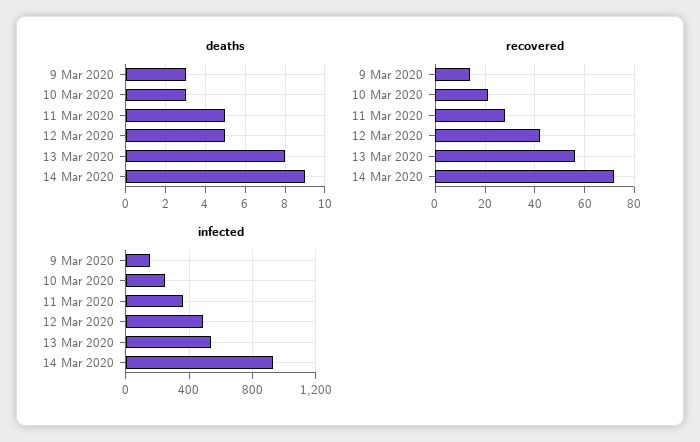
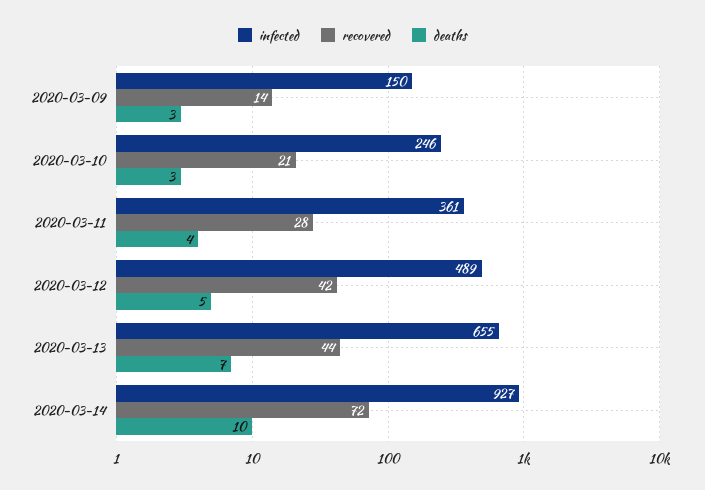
  {
    "deaths": {
      "9 Mar 2020": 3,
      "10 Mar 2020": 3,
-     "11 Mar 2020": 5,
+     "11 Mar 2020": 4,
      "12 Mar 2020": 5,
-     "13 Mar 2020": 8,
+     "13 Mar 2020": 7,
-     "14 Mar 2020": 9
+     "14 Mar 2020": 10
    },
    "recovered": {
      "9 Mar 2020": 14,
      "10 Mar 2020": 21,
      "11 Mar 2020": 28,
      "12 Mar 2020": 42,
-     "13 Mar 2020": 55,
+     "13 Mar 2020": 44,
      "14 Mar 2020": 72
    },
    "infected": {
      "9 Mar 2020": 150,
      "10 Mar 2020": 246,
      "11 Mar 2020": 361,
      "12 Mar 2020": 489,
-     "13 Mar 2020": 550,
+     "13 Mar 2020": 655,
      "14 Mar 2020": 927
    }
  }

